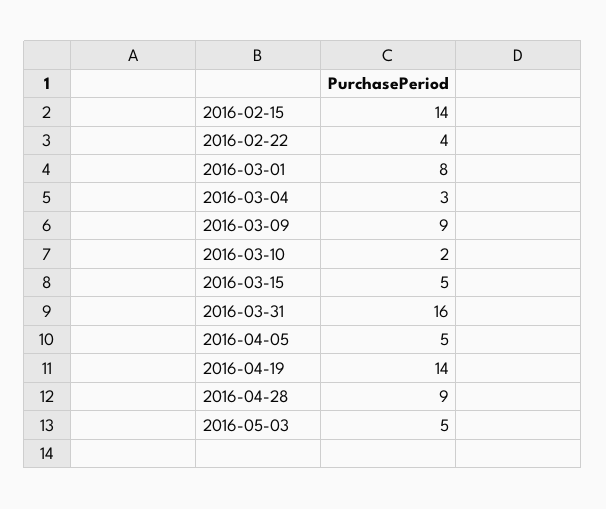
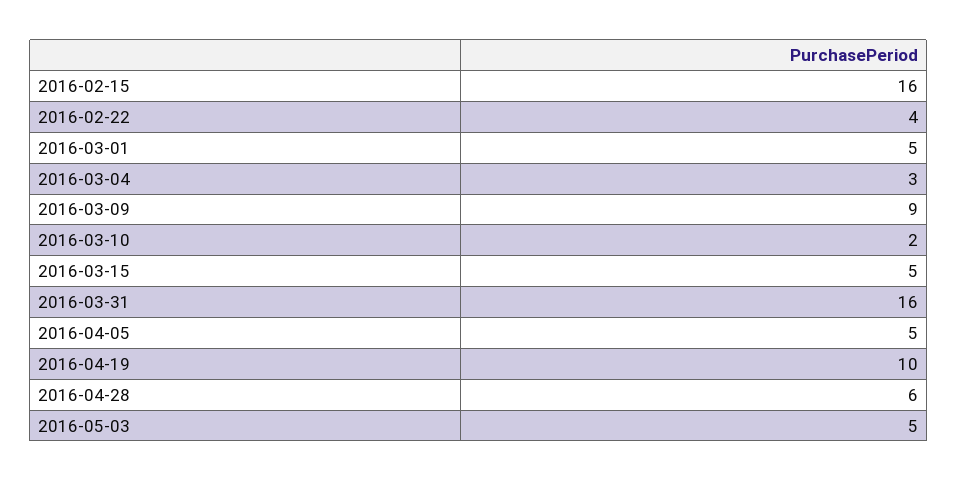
  {
-   "2016-02-15": 14,
+   "2016-02-15": 16,
    "2016-02-22": 4,
-   "2016-03-01": 8,
+   "2016-03-01": 5,
    "2016-03-04": 3,
    "2016-03-09": 9,
    "2016-03-10": 2,
    "2016-03-15": 5,
    "2016-03-31": 16,
    "2016-04-05": 5,
-   "2016-04-19": 14,
+   "2016-04-19": 10,
-   "2016-04-28": 9,
+   "2016-04-28": 6,
    "2016-05-03": 5
  }

